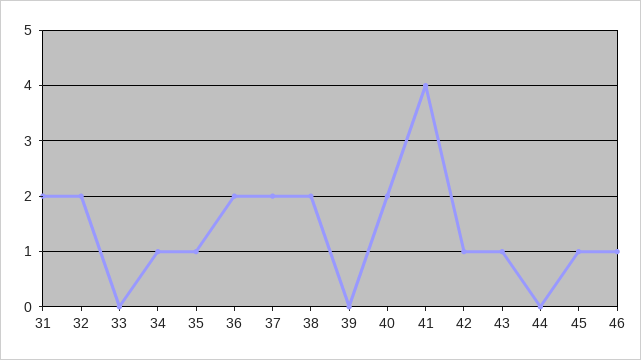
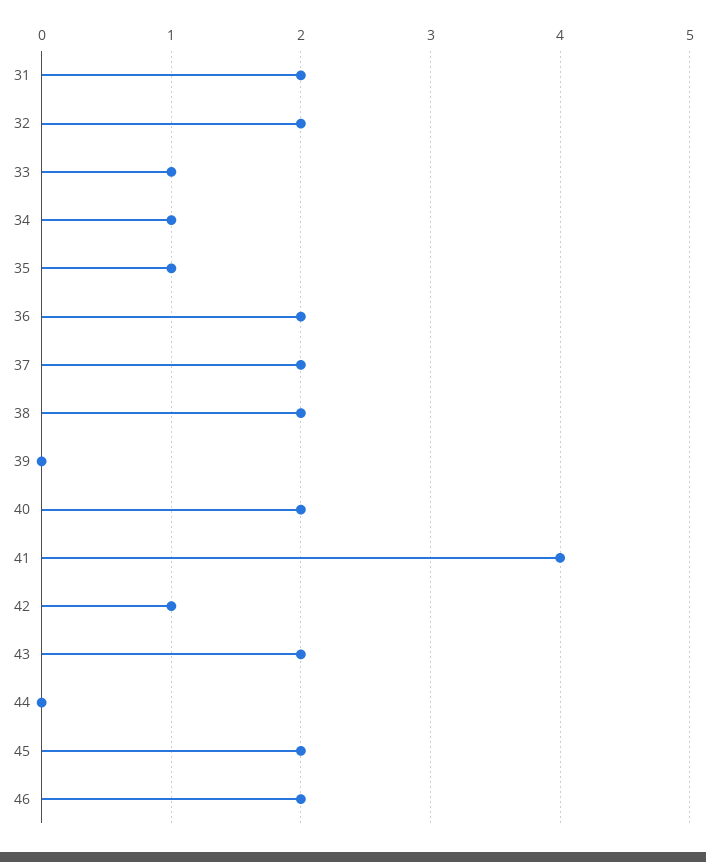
  {
    "31": 2,
    "32": 2,
-   "33": 0,
+   "33": 1,
    "34": 1,
    "35": 1,
    "36": 2,
    "37": 2,
    "38": 2,
    "39": 0,
    "40": 2,
    "41": 4,
    "42": 1,
-   "43": 1,
+   "43": 2,
    "44": 0,
-   "45": 1,
+   "45": 2,
-   "46": 1
+   "46": 2
  }

